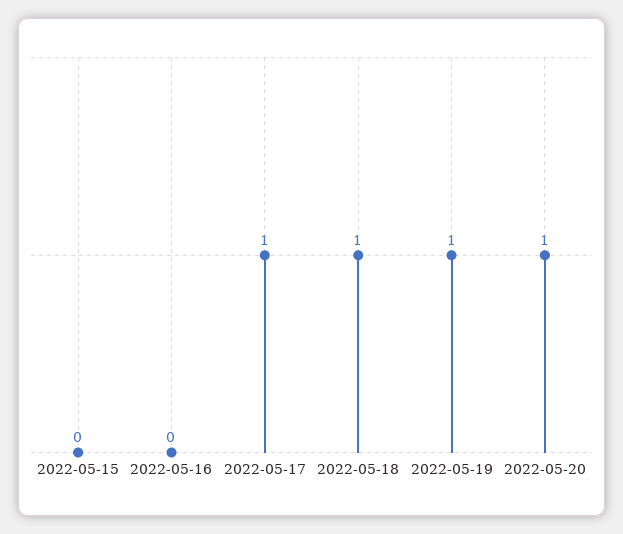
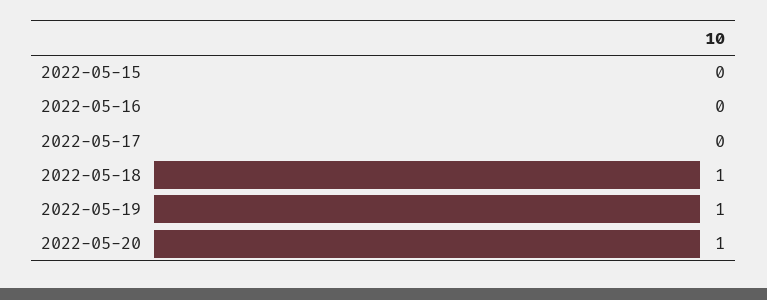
  {
    "2022-05-15": 0,
    "2022-05-16": 0,
-   "2022-05-17": 1,
+   "2022-05-17": 0,
    "2022-05-18": 1,
    "2022-05-19": 1,
    "2022-05-20": 1
  }

